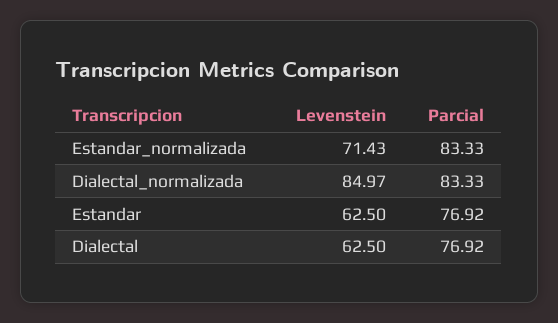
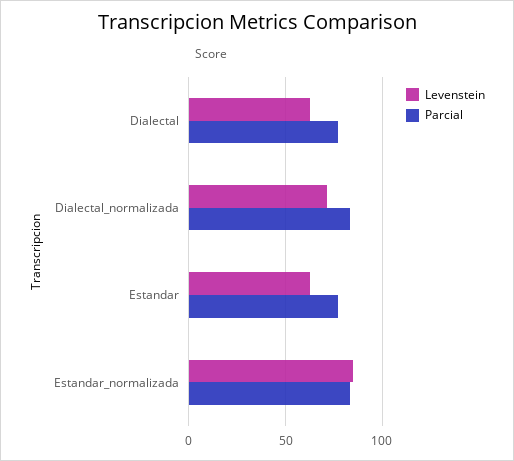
  {
    "Levenstein": {
-     "Estandar_normalizada": 71.43,
+     "Estandar_normalizada": 85,
-     "Dialectal_normalizada": 84.97,
+     "Dialectal_normalizada": 70,
      "Estandar": 62.5,
      "Dialectal": 62.5
    },
    "Parcial": {
      "Estandar_normalizada": 83.33,
      "Dialectal_normalizada": 83.33,
      "Estandar": 76.92,
      "Dialectal": 76.92
    }
  }

